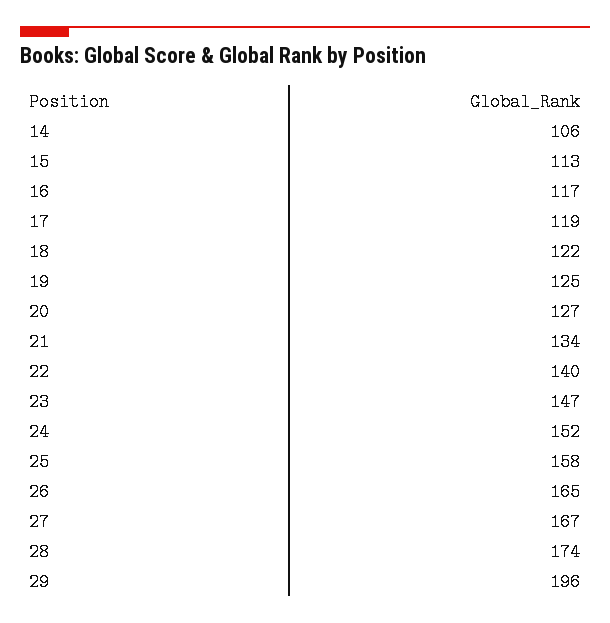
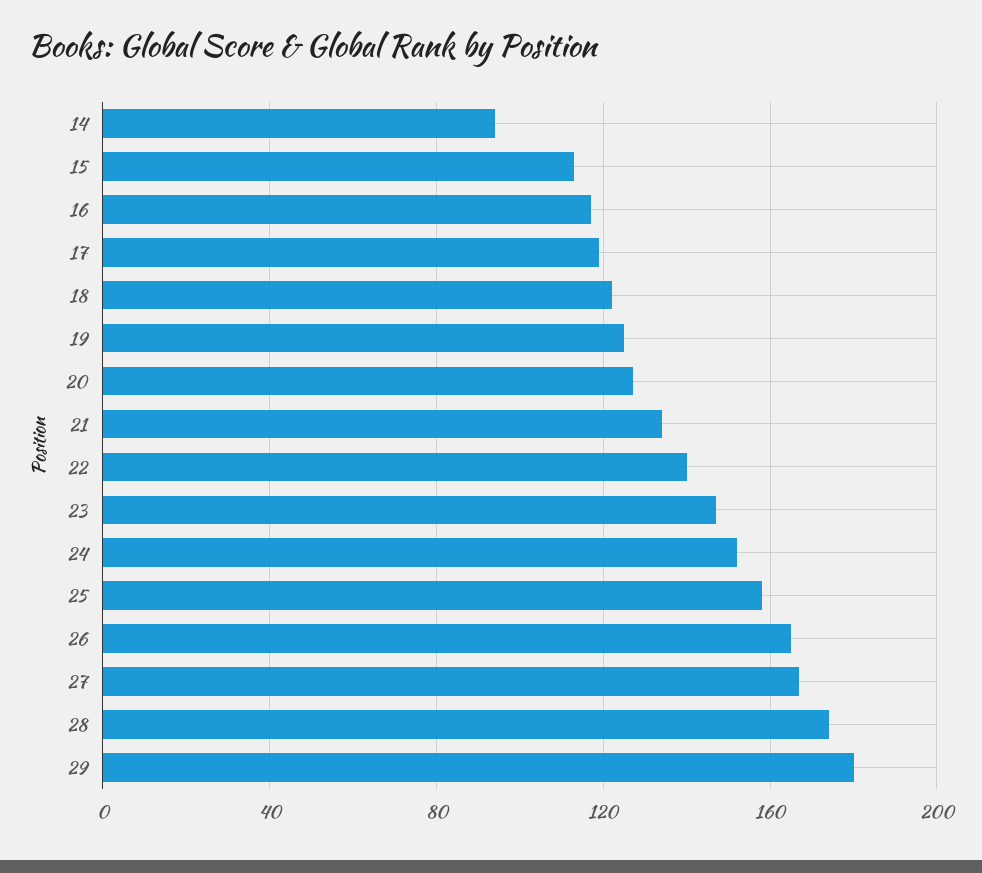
  {
-   "14": 106,
+   "14": 95,
    "15": 113,
    "16": 117,
    "17": 119,
    "18": 122,
    "19": 125,
    "20": 127,
    "21": 134,
    "22": 140,
    "23": 147,
    "24": 152,
    "25": 158,
    "26": 165,
    "27": 167,
    "28": 174,
-   "29": 196
+   "29": 180
  }

